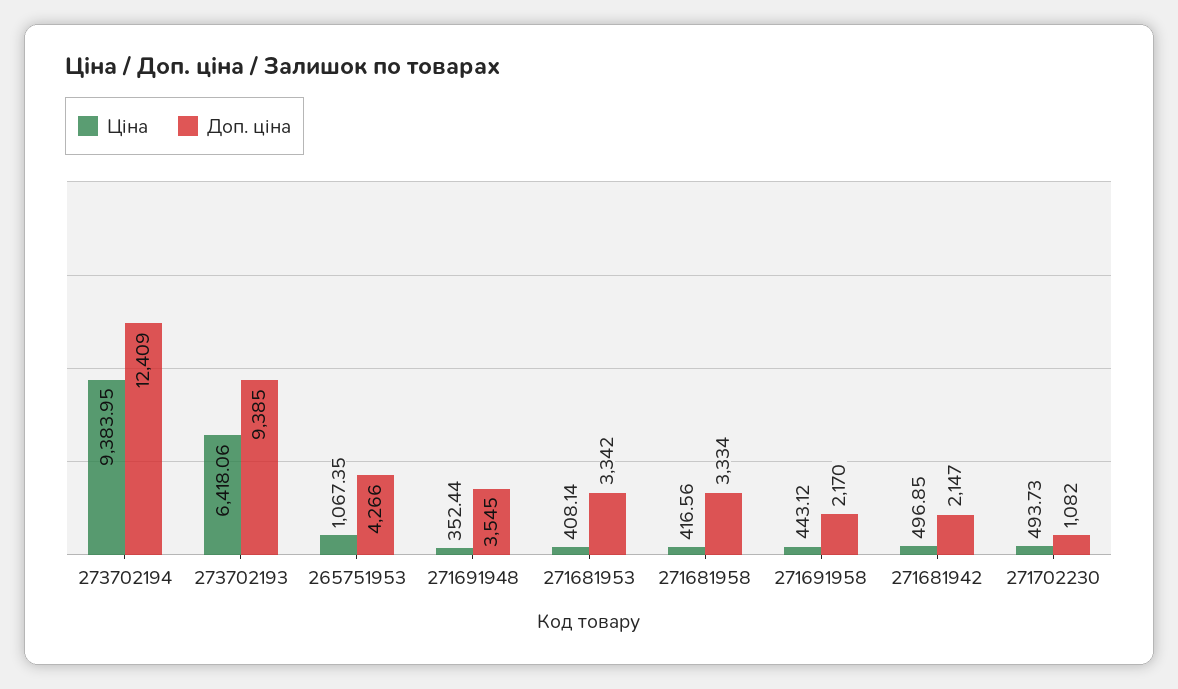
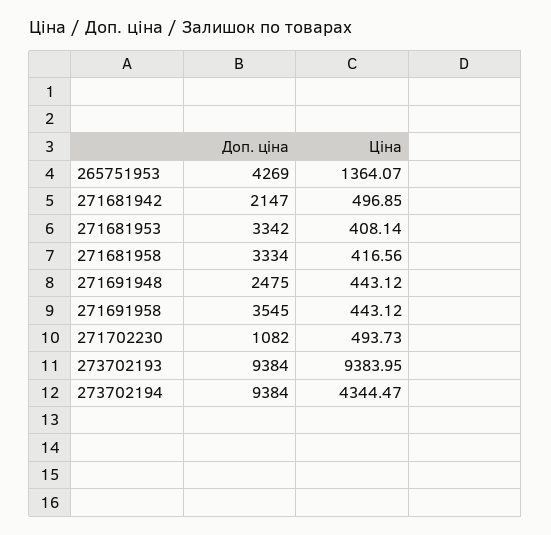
  {
    "Ціна": {
-     "273702194": 9383.95,
+     "273702194": 4344.47,
-     "273702193": 6418.06,
+     "273702193": 9383.95,
-     "265751953": 1067.35,
+     "265751953": 1364.07,
-     "271691948": 352.44,
+     "271691948": 443.12,
      "271681953": 408.14,
      "271681958": 416.56,
      "271691958": 443.12,
      "271681942": 496.85,
      "271702230": 493.73
    },
    "Доп. ціна": {
-     "273702194": 12409,
+     "273702194": 9384,
-     "273702193": 9385,
+     "273702193": 9384,
-     "265751953": 4266,
+     "265751953": 4269,
-     "271691948": 3545,
+     "271691948": 2475,
      "271681953": 3342,
      "271681958": 3334,
-     "271691958": 2170,
+     "271691958": 3545,
      "271681942": 2147,
      "271702230": 1082
    }
  }

